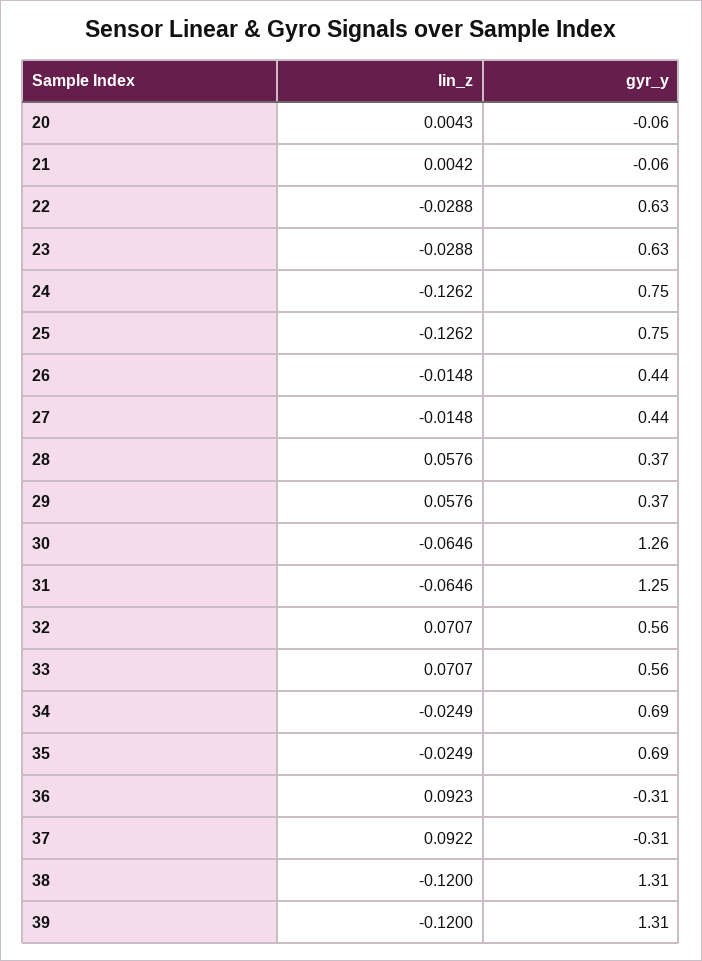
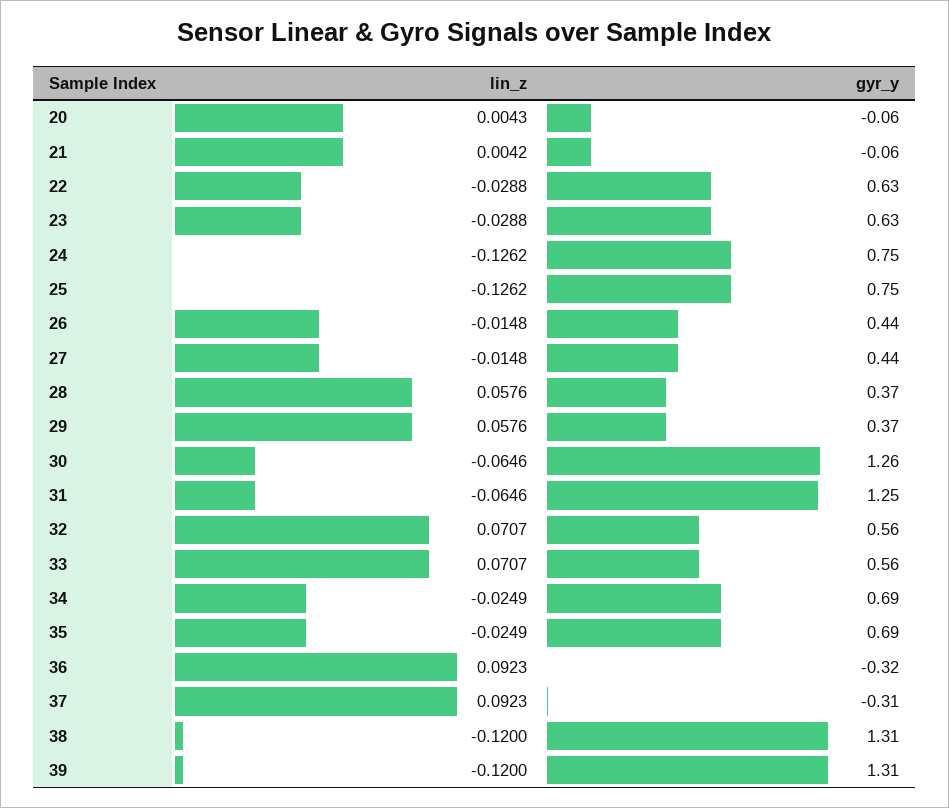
  {
    "lin_z": {
      "20": 0.0043,
      "21": 0.0042,
      "22": -0.0288,
      "23": -0.0288,
      "24": -0.1262,
      "25": -0.1262,
      "26": -0.0148,
      "27": -0.0148,
      "28": 0.0576,
      "29": 0.0576,
      "30": -0.0646,
      "31": -0.0646,
      "32": 0.0707,
      "33": 0.0707,
      "34": -0.0249,
      "35": -0.0249,
      "36": 0.0923,
-     "37": 0.0922,
+     "37": 0.0923,
      "38": -0.12,
      "39": -0.12
    },
    "gyr_y": {
      "20": -0.06,
      "21": -0.06,
      "22": 0.63,
      "23": 0.63,
      "24": 0.75,
      "25": 0.75,
      "26": 0.44,
      "27": 0.44,
      "28": 0.37,
      "29": 0.37,
      "30": 1.26,
      "31": 1.25,
      "32": 0.56,
      "33": 0.56,
      "34": 0.69,
      "35": 0.69,
-     "36": -0.31,
+     "36": -0.32,
      "37": -0.31,
      "38": 1.31,
      "39": 1.31
    }
  }

